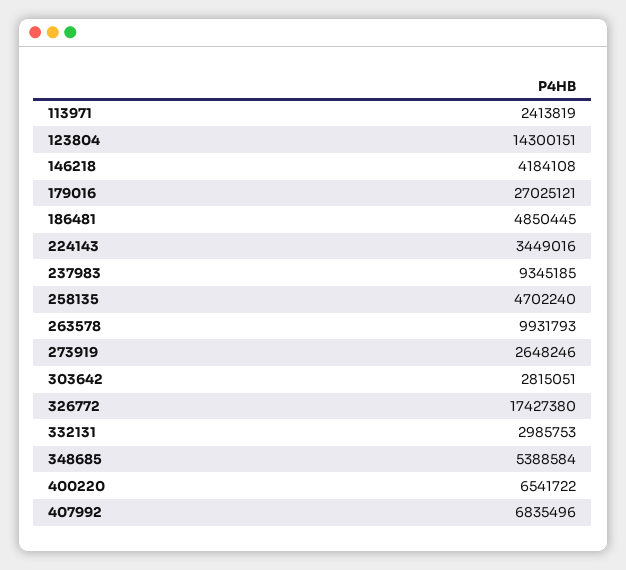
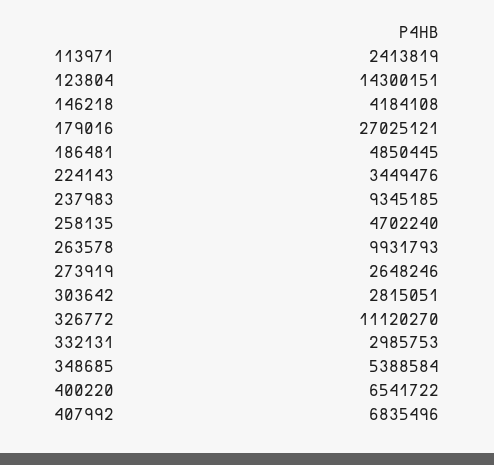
  {
    "113971": 2413819,
    "123804": 14300151,
    "146218": 4184108,
    "179016": 27025121,
    "186481": 4850445,
-   "224143": 3449016,
+   "224143": 3449476,
    "237983": 9345185,
    "258135": 4702240,
    "263578": 9931793,
    "273919": 2648246,
    "303642": 2815051,
-   "326772": 17427380,
+   "326772": 11120270,
    "332131": 2985753,
    "348685": 5388584,
    "400220": 6541722,
    "407992": 6835496
  }

